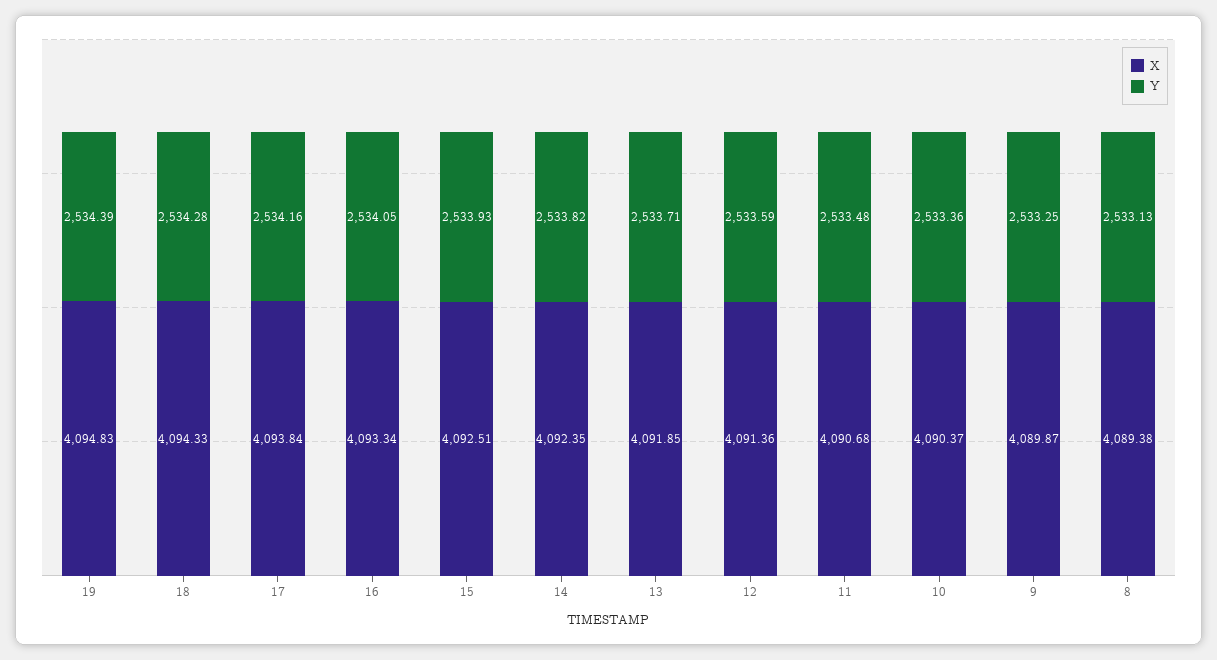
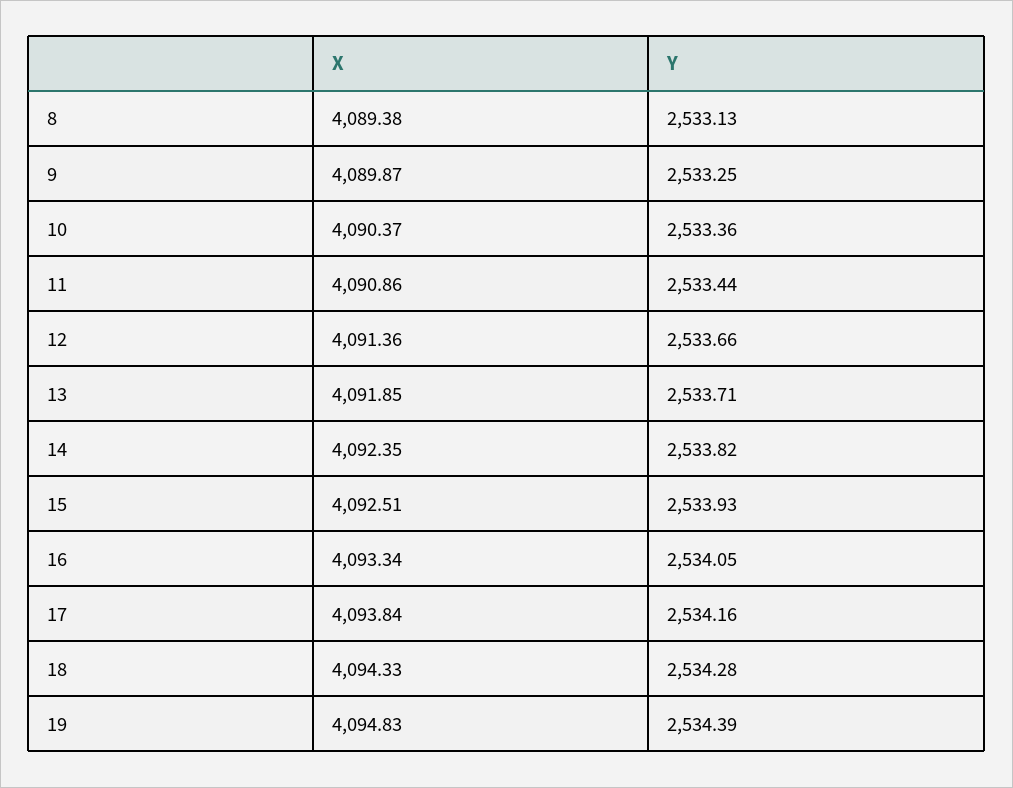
  {
    "X": {
      "19": 4094.83,
      "18": 4094.33,
      "17": 4093.84,
      "16": 4093.34,
      "15": 4092.51,
      "14": 4092.35,
      "13": 4091.85,
      "12": 4091.36,
-     "11": 4090.68,
+     "11": 4090.86,
      "10": 4090.37,
      "9": 4089.87,
      "8": 4089.38
    },
    "Y": {
      "19": 2534.39,
      "18": 2534.28,
      "17": 2534.16,
      "16": 2534.05,
      "15": 2533.93,
      "14": 2533.82,
      "13": 2533.71,
-     "12": 2533.59,
+     "12": 2533.66,
-     "11": 2533.48,
+     "11": 2533.44,
      "10": 2533.36,
      "9": 2533.25,
      "8": 2533.13
    }
  }

